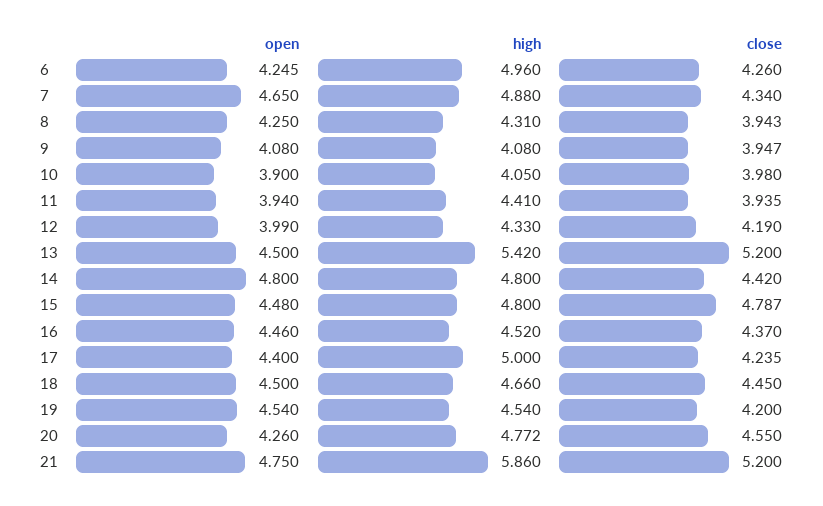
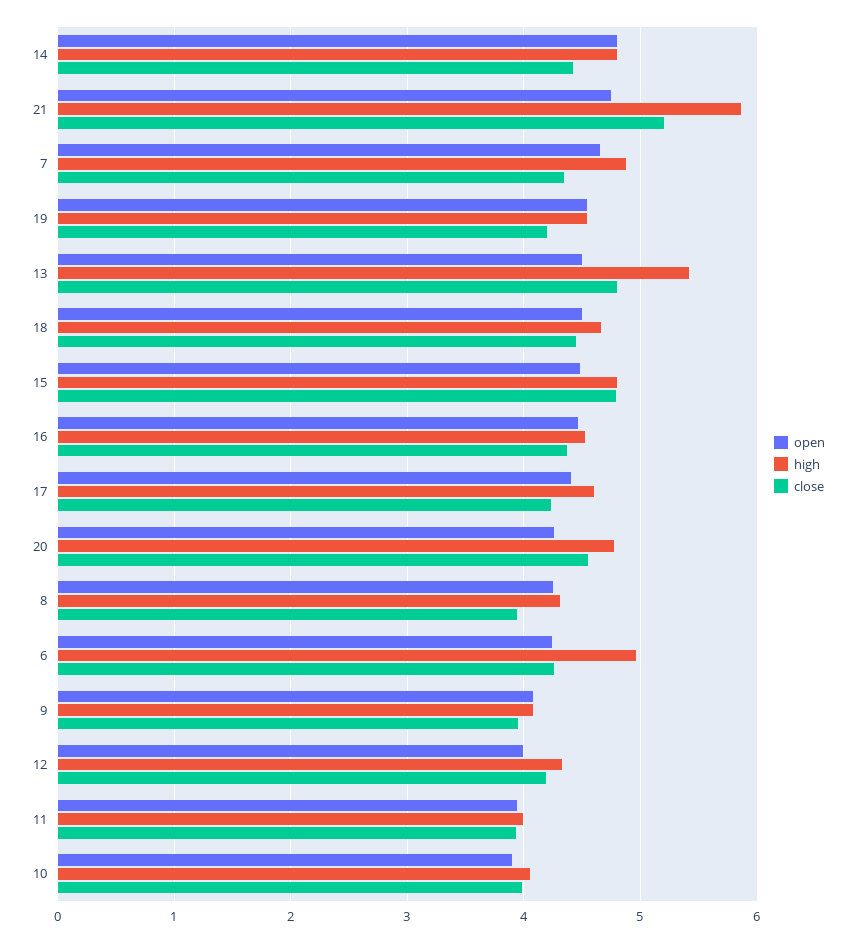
  {
    "open": {
      "6": 4.245,
      "7": 4.65,
      "8": 4.25,
      "9": 4.08,
      "10": 3.9,
      "11": 3.94,
      "12": 3.99,
      "13": 4.5,
      "14": 4.8,
      "15": 4.48,
      "16": 4.46,
      "17": 4.4,
      "18": 4.5,
      "19": 4.54,
      "20": 4.26,
      "21": 4.75
    },
    "high": {
      "6": 4.96,
      "7": 4.88,
      "8": 4.31,
      "9": 4.08,
      "10": 4.05,
-     "11": 4.41,
+     "11": 4,
      "12": 4.33,
      "13": 5.42,
      "14": 4.8,
      "15": 4.8,
      "16": 4.52,
-     "17": 5,
+     "17": 4.6,
      "18": 4.66,
      "19": 4.54,
      "20": 4.772,
      "21": 5.86
    },
    "close": {
      "6": 4.26,
      "7": 4.34,
      "8": 3.943,
      "9": 3.947,
      "10": 3.98,
      "11": 3.935,
      "12": 4.19,
-     "13": 5.2,
+     "13": 4.8,
      "14": 4.42,
      "15": 4.787,
      "16": 4.37,
      "17": 4.235,
      "18": 4.45,
      "19": 4.2,
      "20": 4.55,
      "21": 5.2
    }
  }

